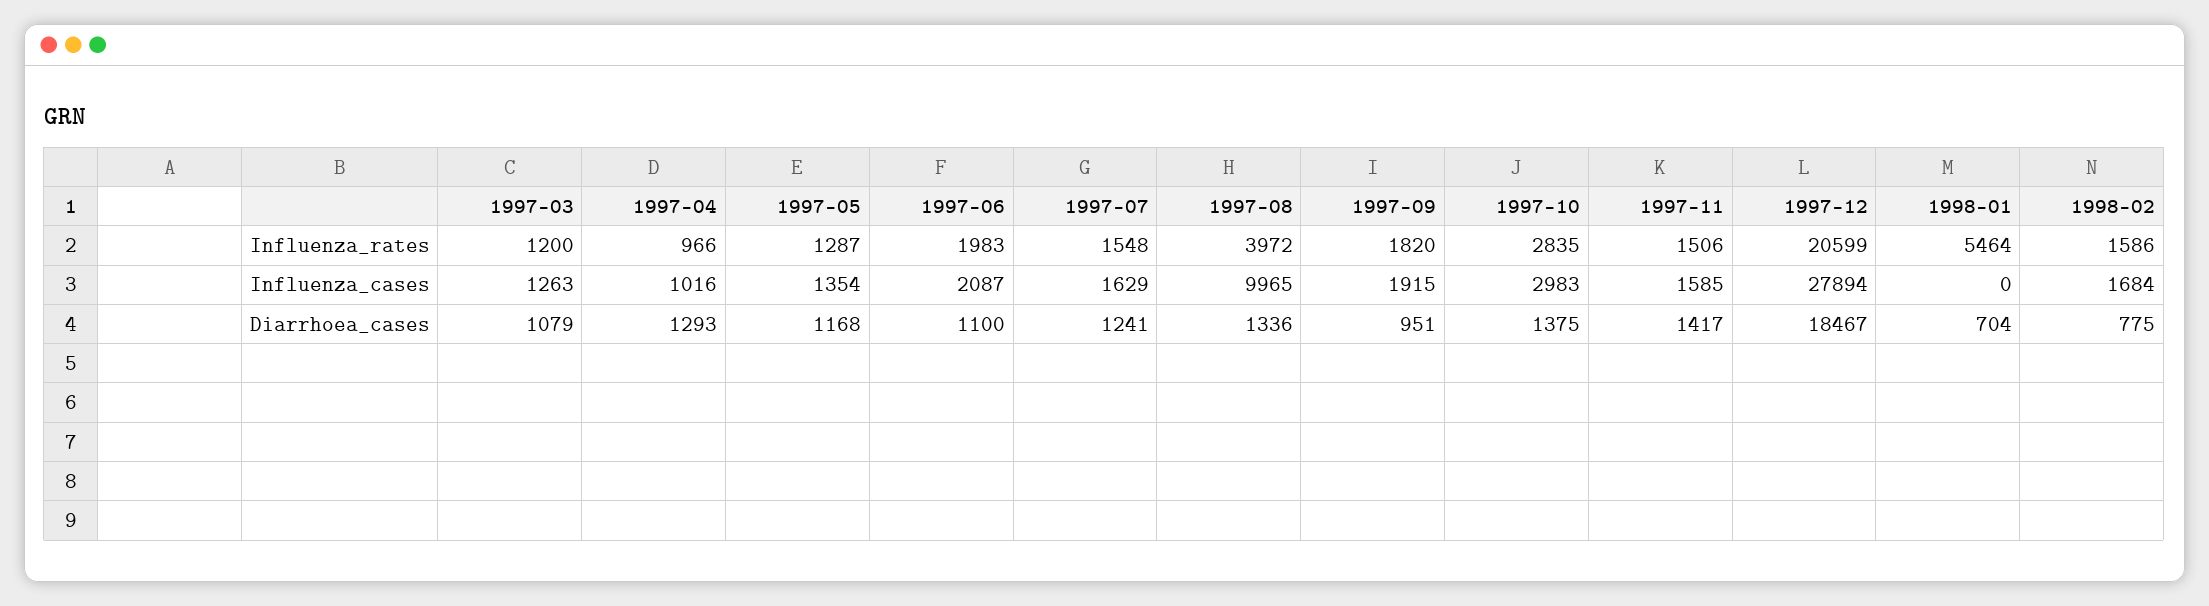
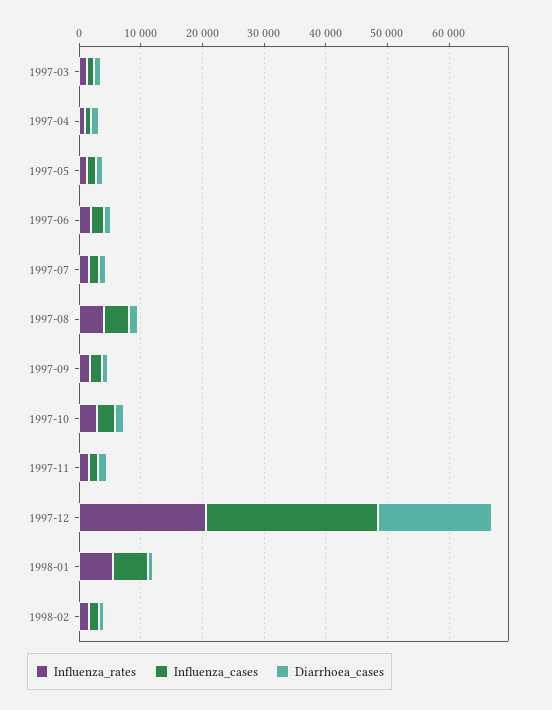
  {
    "Influenza_rates": {
      "1997-03": 1200,
      "1997-04": 966,
      "1997-05": 1287,
      "1997-06": 1983,
      "1997-07": 1548,
      "1997-08": 3972,
      "1997-09": 1820,
      "1997-10": 2835,
      "1997-11": 1506,
      "1997-12": 20599,
      "1998-01": 5464,
      "1998-02": 1586
    },
    "Influenza_cases": {
      "1997-03": 1263,
      "1997-04": 1016,
      "1997-05": 1354,
      "1997-06": 2087,
      "1997-07": 1629,
-     "1997-08": 9965,
+     "1997-08": 4000,
      "1997-09": 1915,
      "1997-10": 2983,
      "1997-11": 1585,
      "1997-12": 27894,
-     "1998-01": 0,
+     "1998-01": 6000,
      "1998-02": 1684
    },
    "Diarrhoea_cases": {
      "1997-03": 1079,
      "1997-04": 1293,
      "1997-05": 1168,
      "1997-06": 1100,
      "1997-07": 1241,
      "1997-08": 1336,
      "1997-09": 951,
      "1997-10": 1375,
      "1997-11": 1417,
      "1997-12": 18467,
      "1998-01": 704,
      "1998-02": 775
    }
  }

